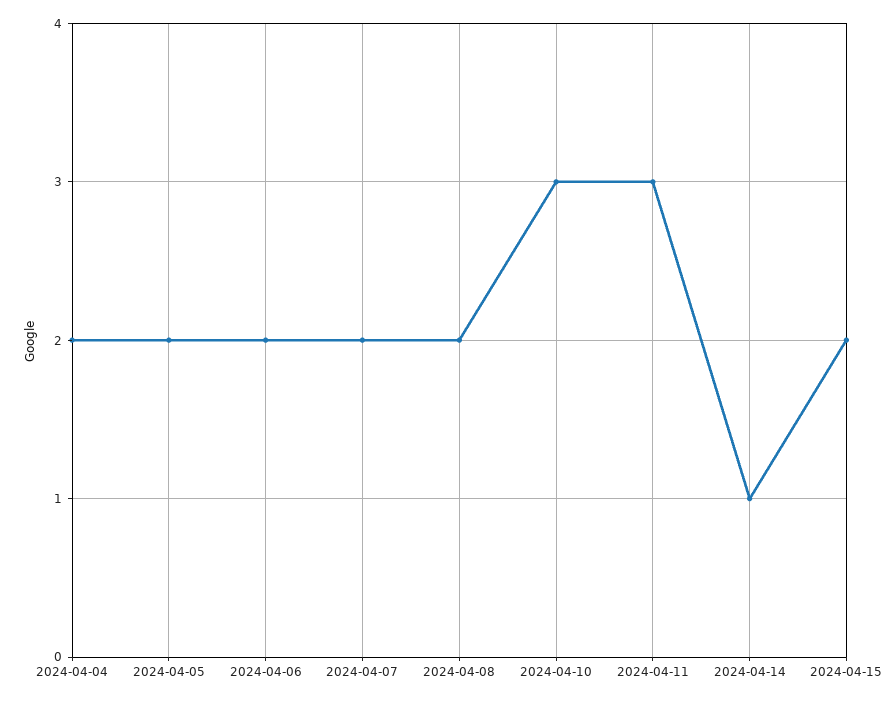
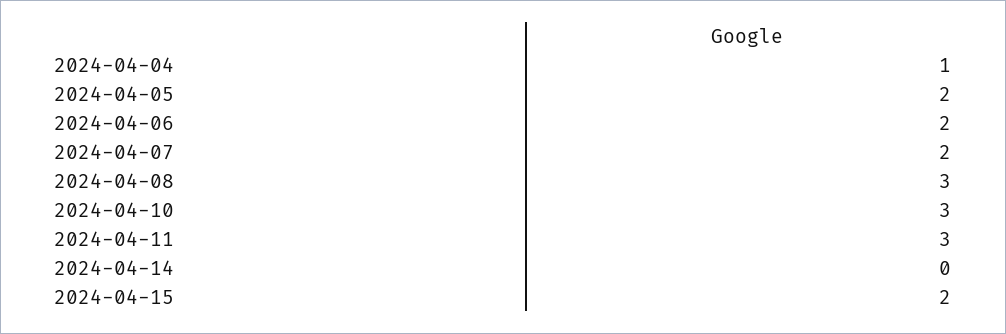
  {
-   "2024-04-04": 2,
+   "2024-04-04": 1,
    "2024-04-05": 2,
    "2024-04-06": 2,
    "2024-04-07": 2,
-   "2024-04-08": 2,
+   "2024-04-08": 3,
    "2024-04-10": 3,
    "2024-04-11": 3,
-   "2024-04-14": 1,
+   "2024-04-14": 0,
    "2024-04-15": 2
  }

